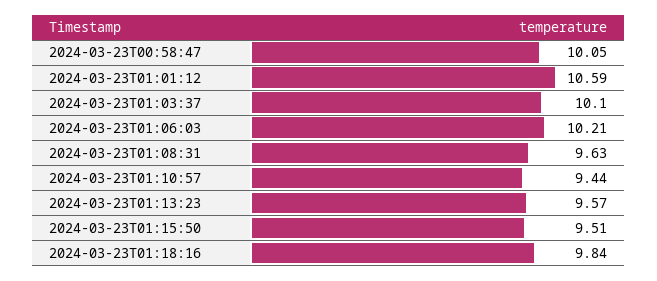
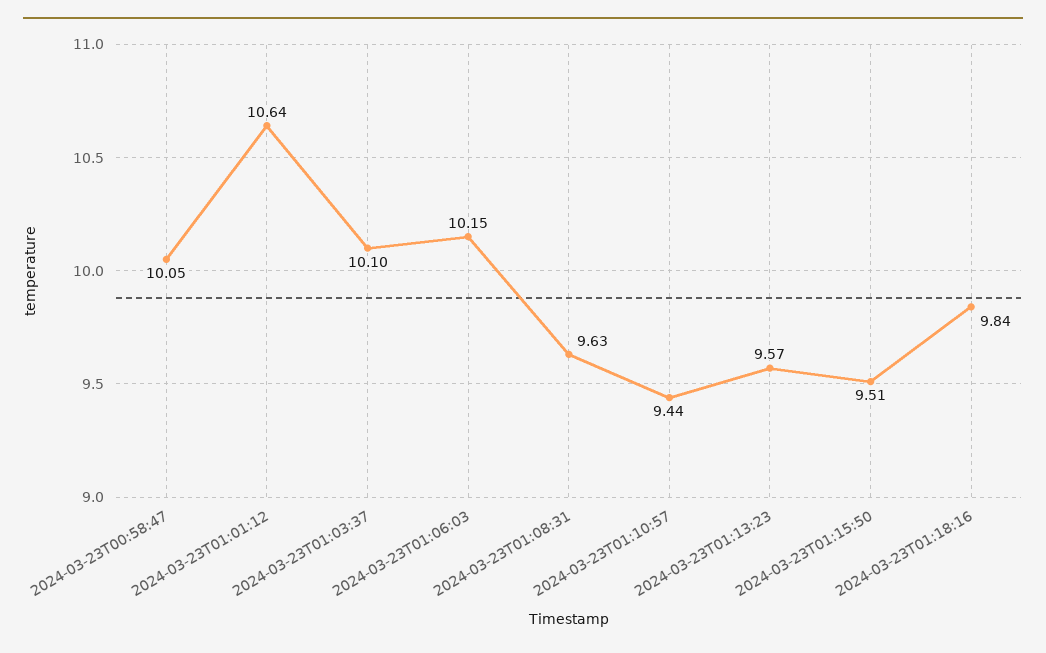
  {
    "2024-03-23T00:58:47": 10.05,
-   "2024-03-23T01:01:12": 10.59,
+   "2024-03-23T01:01:12": 10.64,
    "2024-03-23T01:03:37": 10.1,
-   "2024-03-23T01:06:03": 10.21,
+   "2024-03-23T01:06:03": 10.15,
    "2024-03-23T01:08:31": 9.63,
    "2024-03-23T01:10:57": 9.44,
    "2024-03-23T01:13:23": 9.57,
    "2024-03-23T01:15:50": 9.51,
    "2024-03-23T01:18:16": 9.84
  }

